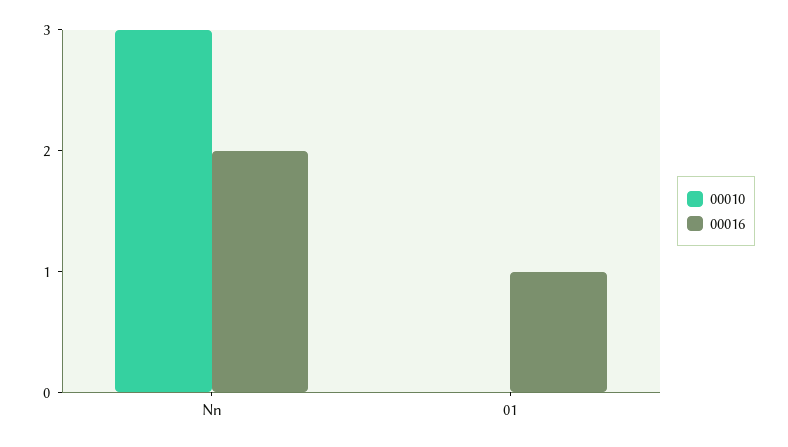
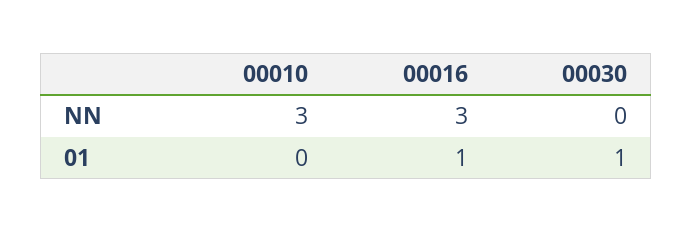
  {
    "00010": {
      "Nn": 3,
      "01": 0
    },
    "00016": {
-     "Nn": 2,
+     "Nn": 3,
      "01": 1
-   }
+   },
+   "00030": {
+     "Nn": 0,
+     "01": 1
+   }
  }

